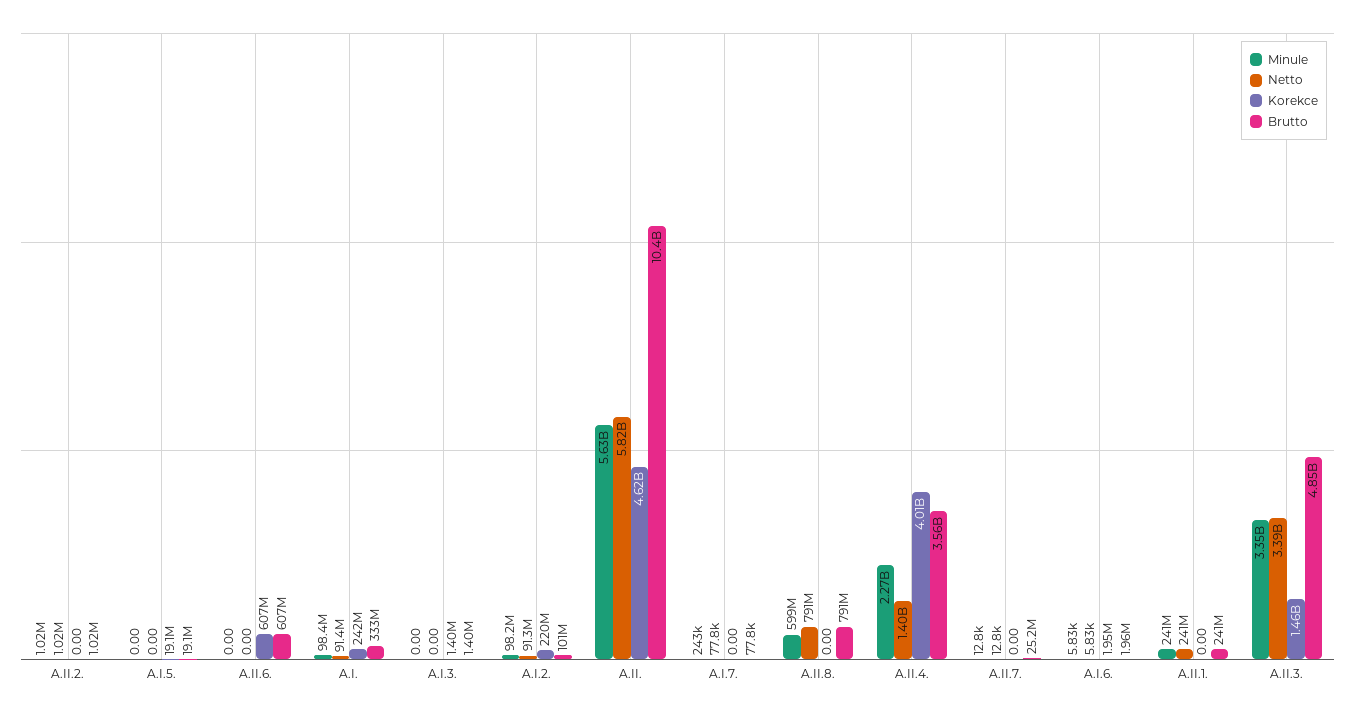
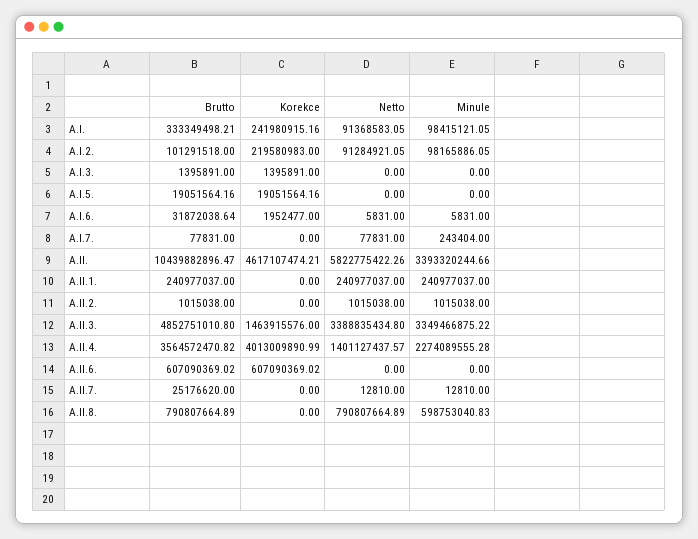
  {
    "Minule": {
      "A.II.2.": 1015038,
      "A.I.5.": 0,
      "A.II.6.": 0,
      "A.I.": 98415121.05,
      "A.I.3.": 0,
      "A.I.2.": 98165886.05,
-     "A.II.": 5630000000,
+     "A.II.": 3393320244.66,
      "A.I.7.": 243404,
      "A.II.8.": 598753040.83,
      "A.II.4.": 2274089555.28,
      "A.II.7.": 12810,
      "A.I.6.": 5831,
      "A.II.1.": 240977037,
      "A.II.3.": 3349466875.22
    },
    "Netto": {
      "A.II.2.": 1015038,
      "A.I.5.": 0,
      "A.II.6.": 0,
      "A.I.": 91368583.05,
      "A.I.3.": 0,
      "A.I.2.": 91284921.05,
      "A.II.": 5822775422.26,
      "A.I.7.": 77831,
      "A.II.8.": 790807664.89,
      "A.II.4.": 1401127437.57,
      "A.II.7.": 12810,
      "A.I.6.": 5831,
      "A.II.1.": 240977037,
      "A.II.3.": 3388835434.8
    },
    "Korekce": {
      "A.II.2.": 0,
      "A.I.5.": 19051564.16,
      "A.II.6.": 607090369.02,
      "A.I.": 241980915.16,
      "A.I.3.": 1395891,
      "A.I.2.": 219580983,
      "A.II.": 4617107474.21,
      "A.I.7.": 0,
      "A.II.8.": 0,
      "A.II.4.": 4013009890.99,
      "A.II.7.": 0,
      "A.I.6.": 1952477,
      "A.II.1.": 0,
      "A.II.3.": 1463915576
    },
    "Brutto": {
      "A.II.2.": 1015038,
      "A.I.5.": 19051564.16,
      "A.II.6.": 607090369.02,
      "A.I.": 333349498.21,
      "A.I.3.": 1395891,
      "A.I.2.": 101291518,
      "A.II.": 10439882896.47,
      "A.I.7.": 77831,
      "A.II.8.": 790807664.89,
      "A.II.4.": 3564572470.82,
      "A.II.7.": 25176620,
-     "A.I.6.": 1960000,
+     "A.I.6.": 31872038.64,
      "A.II.1.": 240977037,
      "A.II.3.": 4852751010.8
    }
  }

